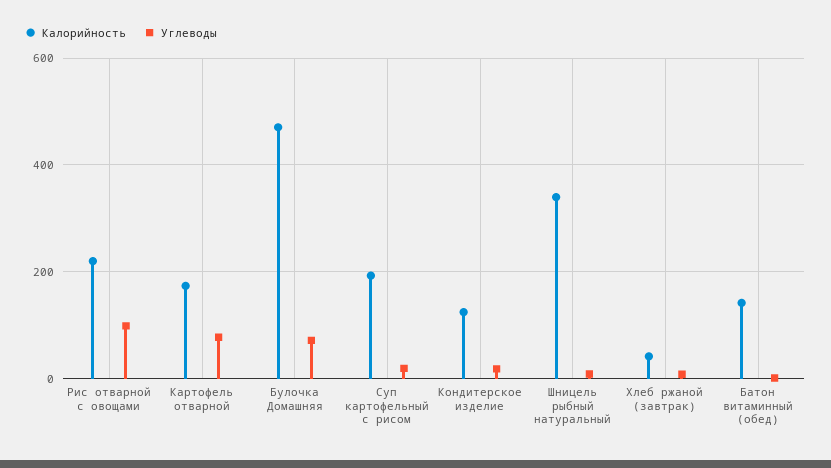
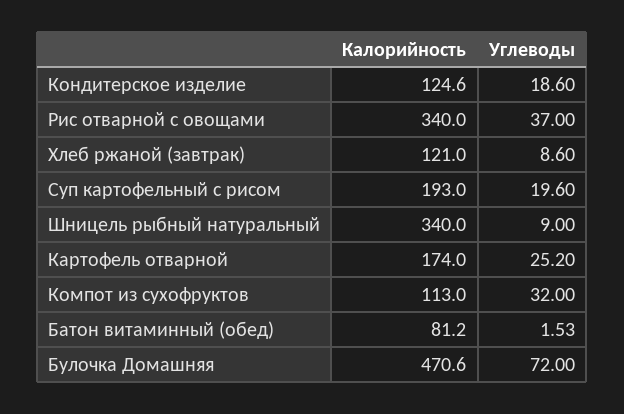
  {
    "Калорийность": {
-     "Рис отварной с овощами": 220,
+     "Рис отварной с овощами": 340,
      "Картофель отварной": 174,
      "Булочка Домашняя": 470.6,
      "Суп картофельный с рисом": 193,
      "Кондитерское изделие": 124.6,
      "Шницель рыбный натуральный": 340,
-     "Хлеб ржаной (завтрак)": 40,
+     "Хлеб ржаной (завтрак)": 121,
-     "Батон витаминный (обед)": 140
+     "Батон витаминный (обед)": 81.2,
+     "Компот из сухофруктов": 113
    },
    "Углеводы": {
-     "Рис отварной с овощами": 100,
+     "Рис отварной с овощами": 37,
-     "Картофель отварной": 80,
+     "Картофель отварной": 25.2,
      "Булочка Домашняя": 72,
      "Суп картофельный с рисом": 19.6,
      "Кондитерское изделие": 18.6,
      "Шницель рыбный натуральный": 9,
      "Хлеб ржаной (завтрак)": 8.6,
-     "Батон витаминный (обед)": 1.53
+     "Батон витаминный (обед)": 1.53,
+     "Компот из сухофруктов": 32
    }
  }

